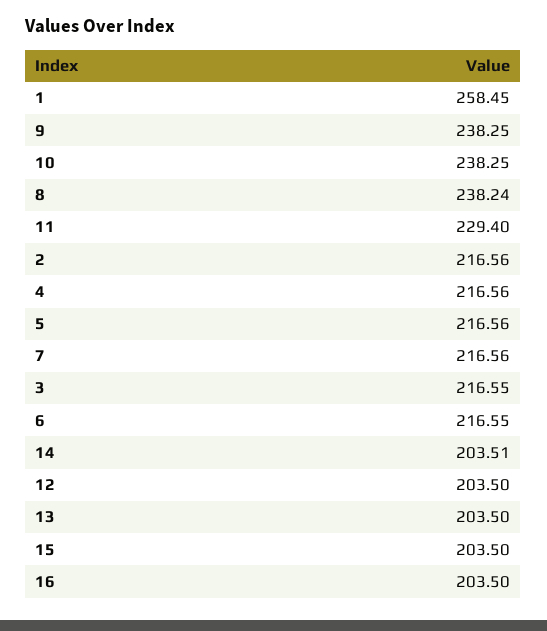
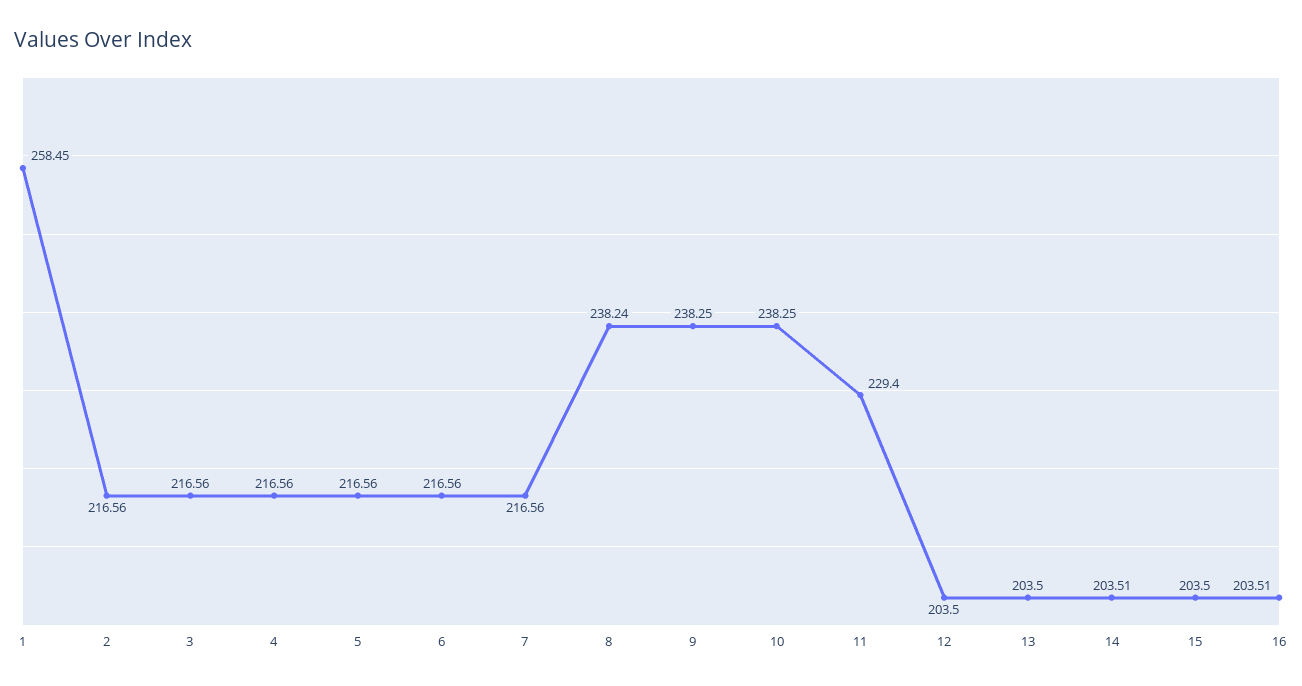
  {
    "1": 258.45,
    "9": 238.25,
    "10": 238.25,
    "8": 238.24,
    "11": 229.4,
    "2": 216.56,
    "4": 216.56,
    "5": 216.56,
    "7": 216.56,
-   "3": 216.55,
+   "3": 216.56,
-   "6": 216.55,
+   "6": 216.56,
    "14": 203.51,
    "12": 203.5,
    "13": 203.5,
    "15": 203.5,
-   "16": 203.5
+   "16": 203.51
  }

